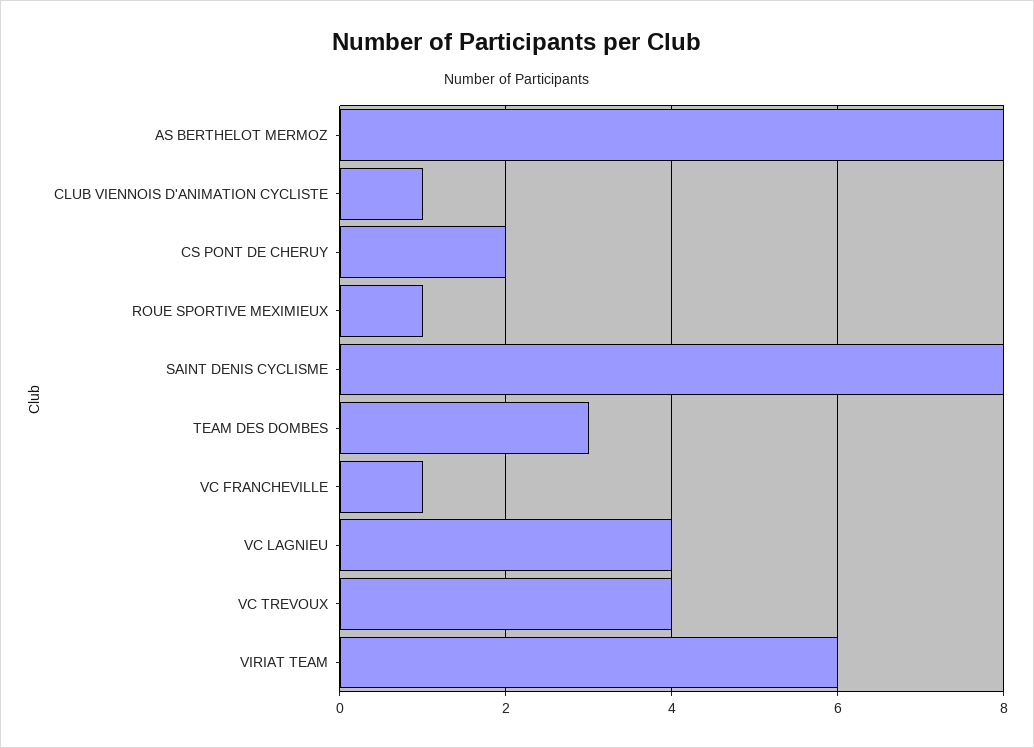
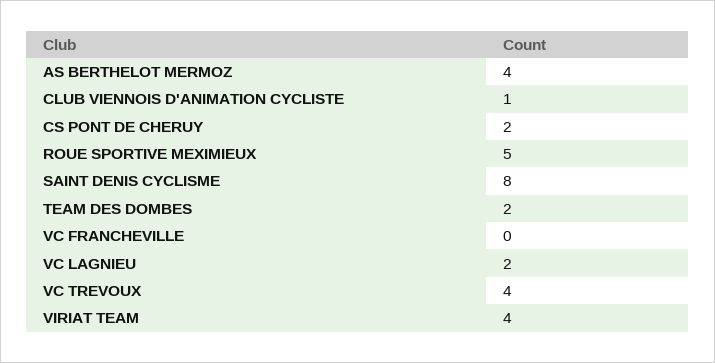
  {
-   "AS BERTHELOT MERMOZ": 8,
+   "AS BERTHELOT MERMOZ": 4,
    "CLUB VIENNOIS D'ANIMATION CYCLISTE": 1,
    "CS PONT DE CHERUY": 2,
-   "ROUE SPORTIVE MEXIMIEUX": 1,
+   "ROUE SPORTIVE MEXIMIEUX": 5,
    "SAINT DENIS CYCLISME": 8,
-   "TEAM DES DOMBES": 3,
+   "TEAM DES DOMBES": 2,
-   "VC FRANCHEVILLE": 1,
+   "VC FRANCHEVILLE": 0,
-   "VC LAGNIEU": 4,
+   "VC LAGNIEU": 2,
    "VC TREVOUX": 4,
-   "VIRIAT TEAM": 6
+   "VIRIAT TEAM": 4
  }

